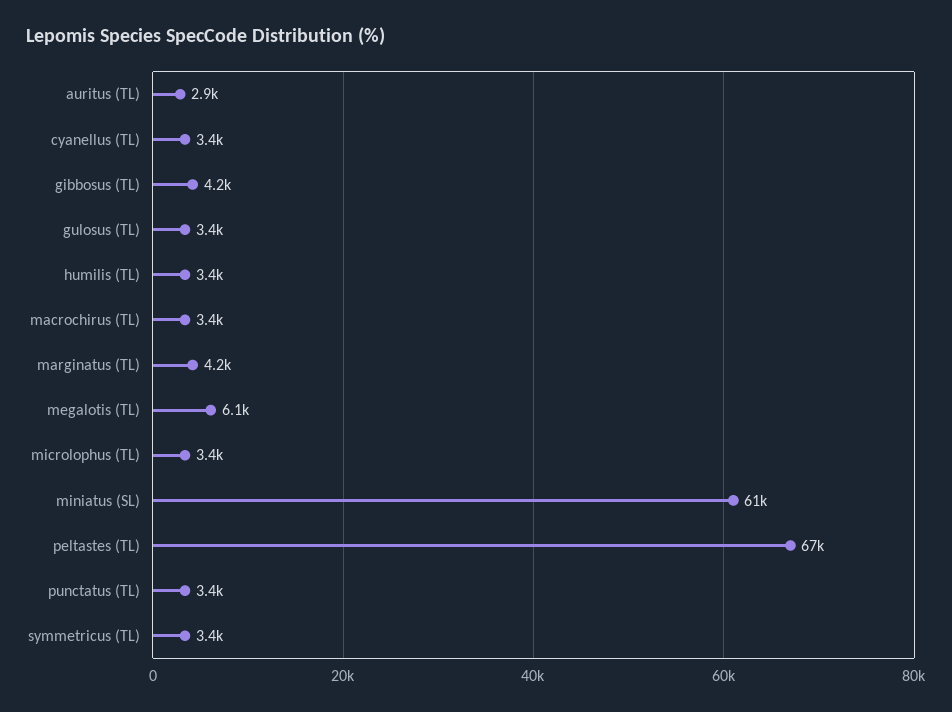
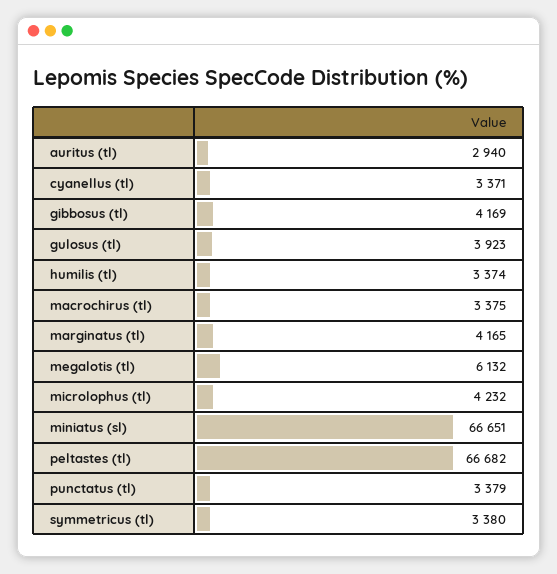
  {
    "auritus (TL)": 2940,
    "cyanellus (TL)": 3371,
    "gibbosus (TL)": 4169,
-   "gulosus (TL)": 3400,
+   "gulosus (TL)": 3923,
    "humilis (TL)": 3374,
    "macrochirus (TL)": 3375,
    "marginatus (TL)": 4165,
    "megalotis (TL)": 6132,
-   "microlophus (TL)": 3400,
+   "microlophus (TL)": 4232,
-   "miniatus (SL)": 61000,
+   "miniatus (SL)": 66651,
    "peltastes (TL)": 66682,
    "punctatus (TL)": 3379,
    "symmetricus (TL)": 3380
  }

